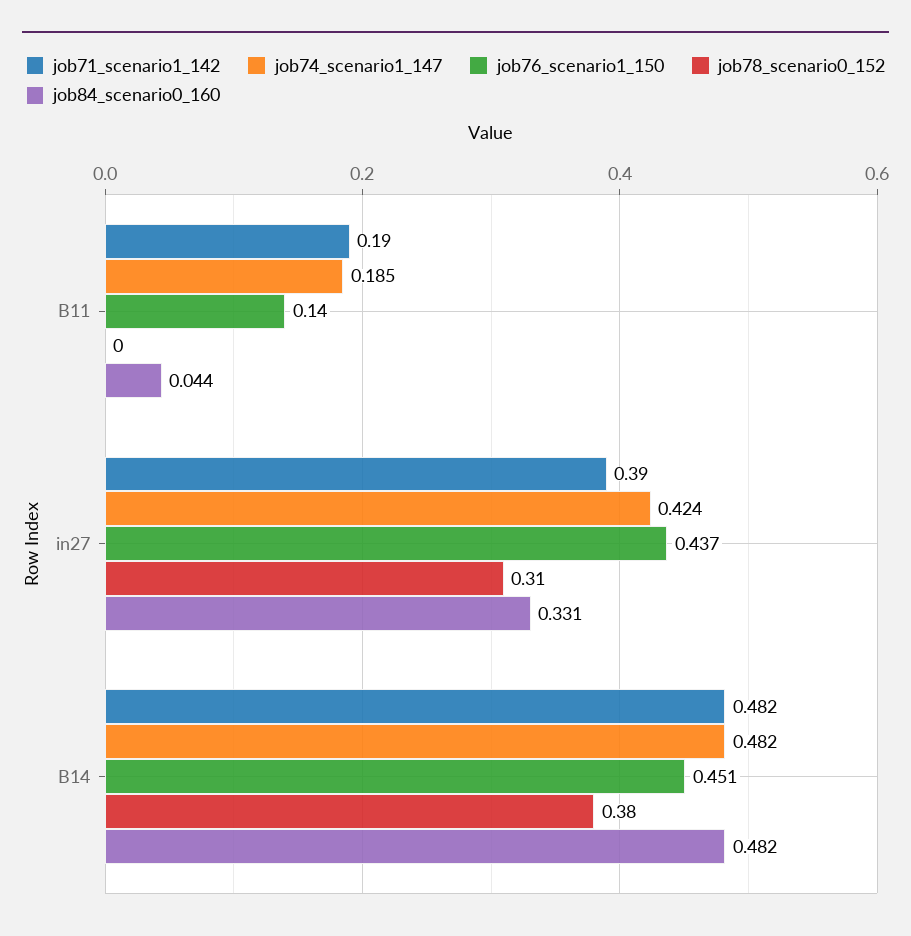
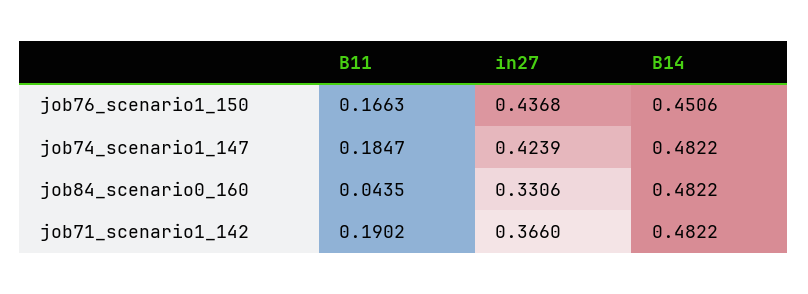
  {
    "job71_scenario1_142": {
      "B11": 0.1902,
-     "in27": 0.39,
+     "in27": 0.366,
      "B14": 0.4822
    },
    "job74_scenario1_147": {
      "B11": 0.1847,
      "in27": 0.4239,
      "B14": 0.4822
    },
    "job76_scenario1_150": {
-     "B11": 0.14,
+     "B11": 0.1663,
      "in27": 0.4368,
      "B14": 0.4506
    },
-   "job78_scenario0_152": {
-     "B11": 0,
-     "in27": 0.31,
-     "B14": 0.38
-   },
    "job84_scenario0_160": {
      "B11": 0.0435,
      "in27": 0.3306,
      "B14": 0.4822
    }
  }

